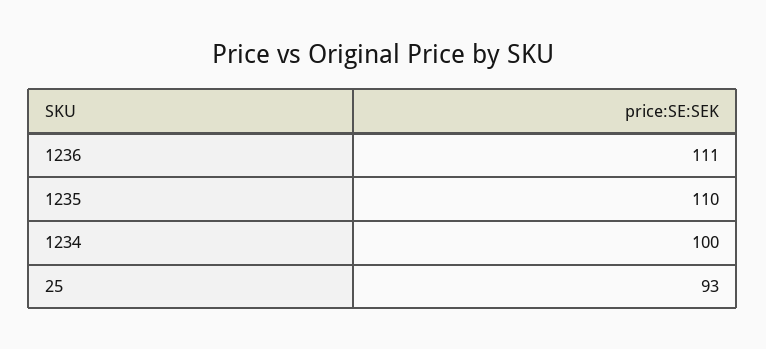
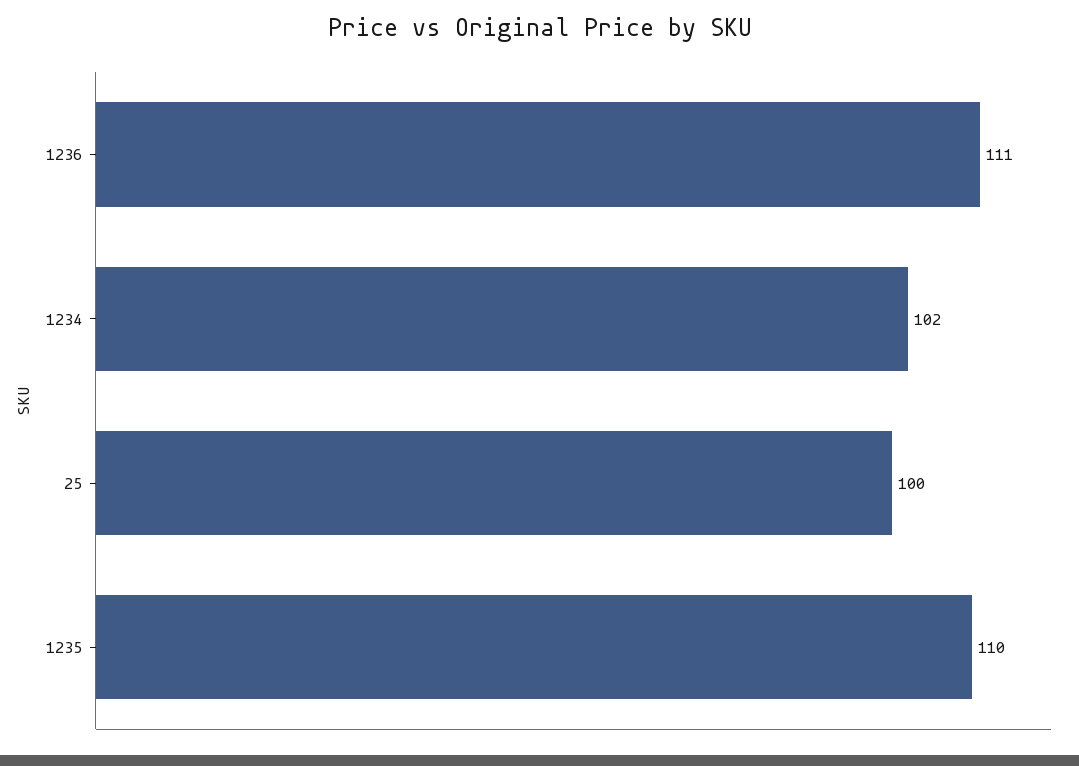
  {
    "1236": 111,
    "1235": 110,
-   "1234": 100,
+   "1234": 102,
-   "25": 93
+   "25": 100
  }

